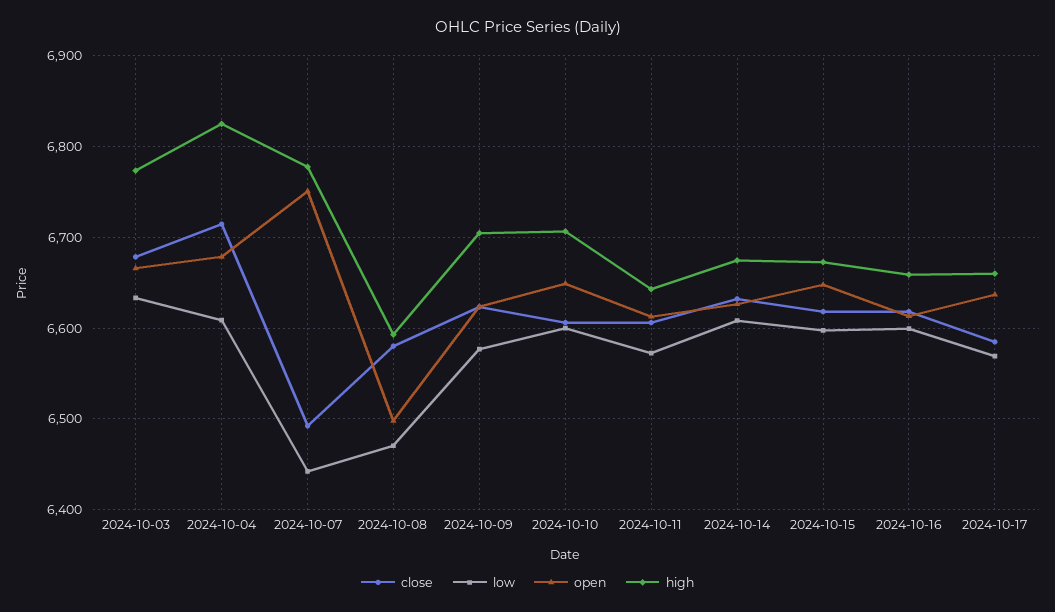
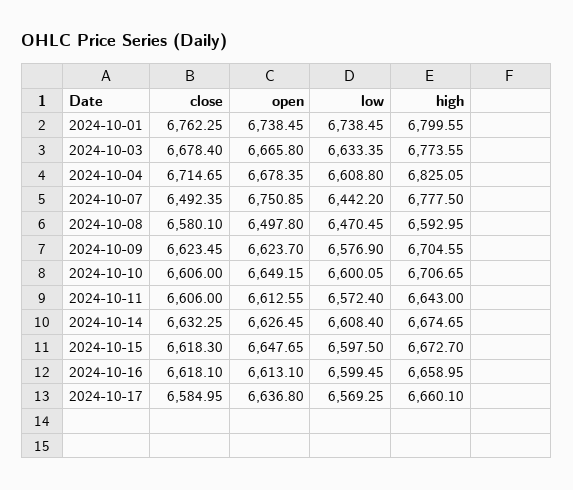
  {
    "close": {
      "2024-10-03": 6678.4,
      "2024-10-04": 6714.65,
      "2024-10-07": 6492.35,
      "2024-10-08": 6580.1,
      "2024-10-09": 6623.45,
      "2024-10-10": 6606,
      "2024-10-11": 6606,
      "2024-10-14": 6632.25,
      "2024-10-15": 6618.3,
      "2024-10-16": 6618.1,
-     "2024-10-17": 6584.95
+     "2024-10-17": 6584.95,
+     "2024-10-01": 6762.25
    },
    "low": {
      "2024-10-03": 6633.35,
      "2024-10-04": 6608.8,
      "2024-10-07": 6442.2,
      "2024-10-08": 6470.45,
      "2024-10-09": 6576.9,
      "2024-10-10": 6600.05,
      "2024-10-11": 6572.4,
      "2024-10-14": 6608.4,
      "2024-10-15": 6597.5,
      "2024-10-16": 6599.45,
-     "2024-10-17": 6569.25
+     "2024-10-17": 6569.25,
+     "2024-10-01": 6738.45
    },
    "open": {
      "2024-10-03": 6665.8,
      "2024-10-04": 6678.35,
      "2024-10-07": 6750.85,
      "2024-10-08": 6497.8,
      "2024-10-09": 6623.7,
      "2024-10-10": 6649.15,
      "2024-10-11": 6612.55,
      "2024-10-14": 6626.45,
      "2024-10-15": 6647.65,
      "2024-10-16": 6613.1,
-     "2024-10-17": 6636.8
+     "2024-10-17": 6636.8,
+     "2024-10-01": 6738.45
    },
    "high": {
      "2024-10-03": 6773.55,
      "2024-10-04": 6825.05,
      "2024-10-07": 6777.5,
      "2024-10-08": 6592.95,
      "2024-10-09": 6704.55,
      "2024-10-10": 6706.65,
      "2024-10-11": 6643,
      "2024-10-14": 6674.65,
      "2024-10-15": 6672.7,
      "2024-10-16": 6658.95,
-     "2024-10-17": 6660.1
+     "2024-10-17": 6660.1,
+     "2024-10-01": 6799.55
    }
  }

